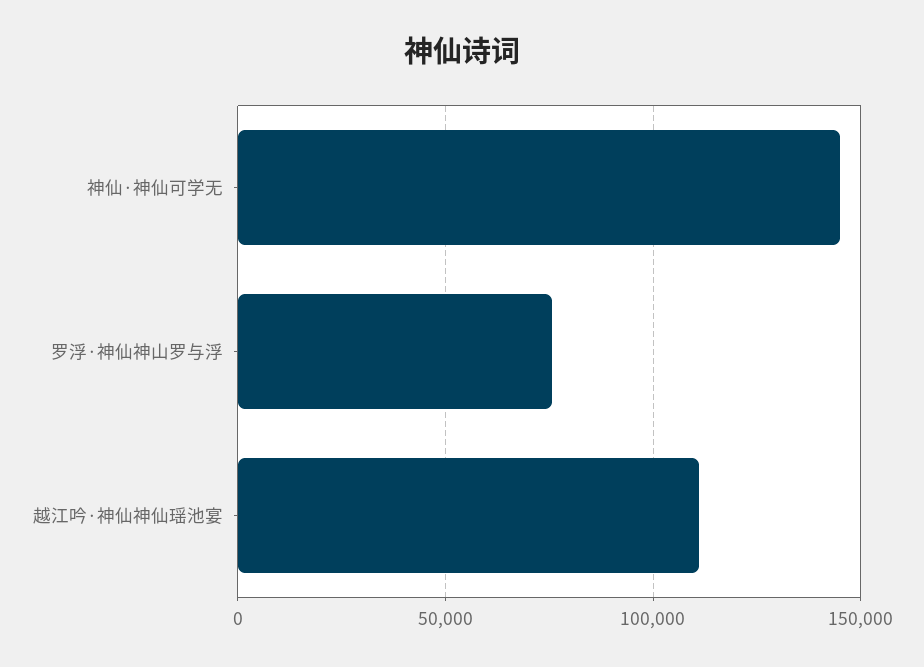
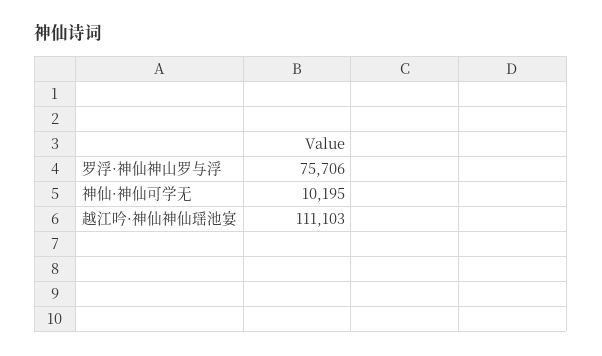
  {
-   "神仙·神仙可学无": 145000,
+   "神仙·神仙可学无": 10195,
    "罗浮·神仙神山罗与浮": 75706,
    "越江吟·神仙神仙瑶池宴": 111103
  }

